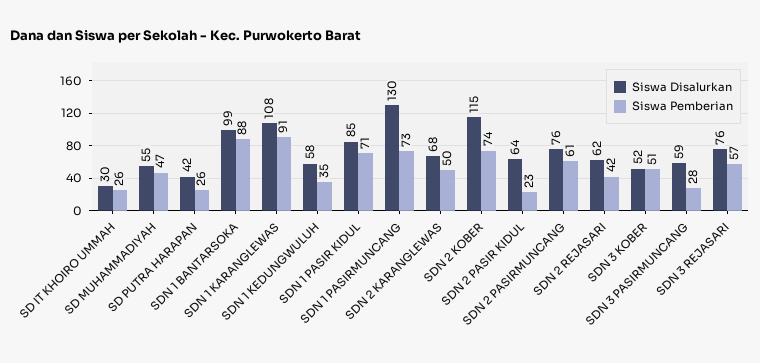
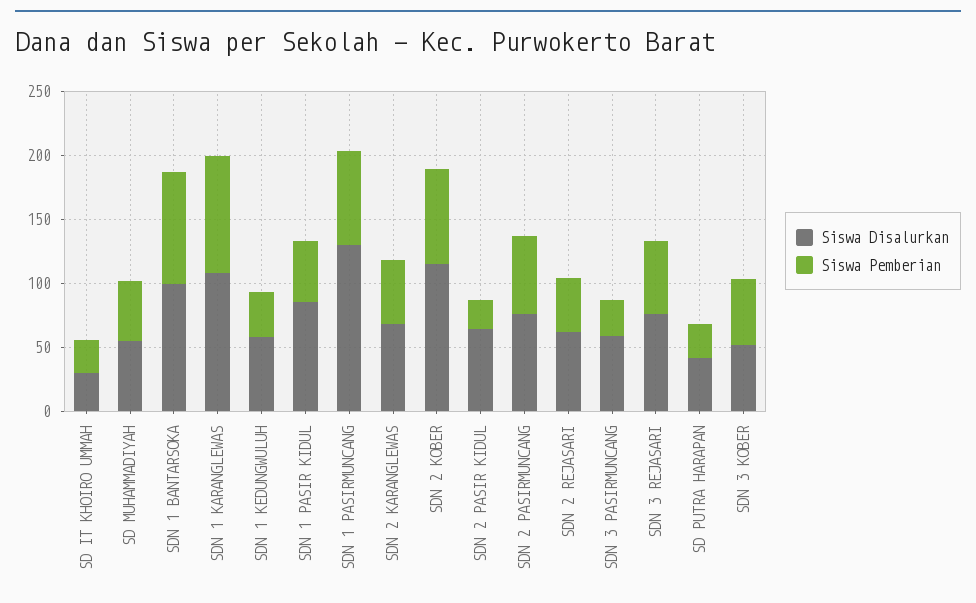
  {
    "Siswa Disalurkan": {
      "SD IT KHOIRO UMMAH": 30,
      "SD MUHAMMADIYAH": 55,
      "SD PUTRA HARAPAN": 42,
      "SDN 1 BANTARSOKA": 99,
      "SDN 1 KARANGLEWAS": 108,
      "SDN 1 KEDUNGWULUH": 58,
      "SDN 1 PASIR KIDUL": 85,
      "SDN 1 PASIRMUNCANG": 130,
      "SDN 2 KARANGLEWAS": 68,
      "SDN 2 KOBER": 115,
      "SDN 2 PASIR KIDUL": 64,
      "SDN 2 PASIRMUNCANG": 76,
      "SDN 2 REJASARI": 62,
      "SDN 3 KOBER": 52,
      "SDN 3 PASIRMUNCANG": 59,
      "SDN 3 REJASARI": 76
    },
    "Siswa Pemberian": {
      "SD IT KHOIRO UMMAH": 26,
      "SD MUHAMMADIYAH": 47,
      "SD PUTRA HARAPAN": 26,
      "SDN 1 BANTARSOKA": 88,
      "SDN 1 KARANGLEWAS": 91,
      "SDN 1 KEDUNGWULUH": 35,
-     "SDN 1 PASIR KIDUL": 71,
+     "SDN 1 PASIR KIDUL": 50,
      "SDN 1 PASIRMUNCANG": 73,
      "SDN 2 KARANGLEWAS": 50,
      "SDN 2 KOBER": 74,
      "SDN 2 PASIR KIDUL": 23,
      "SDN 2 PASIRMUNCANG": 61,
      "SDN 2 REJASARI": 42,
      "SDN 3 KOBER": 51,
      "SDN 3 PASIRMUNCANG": 28,
      "SDN 3 REJASARI": 57
    }
  }

